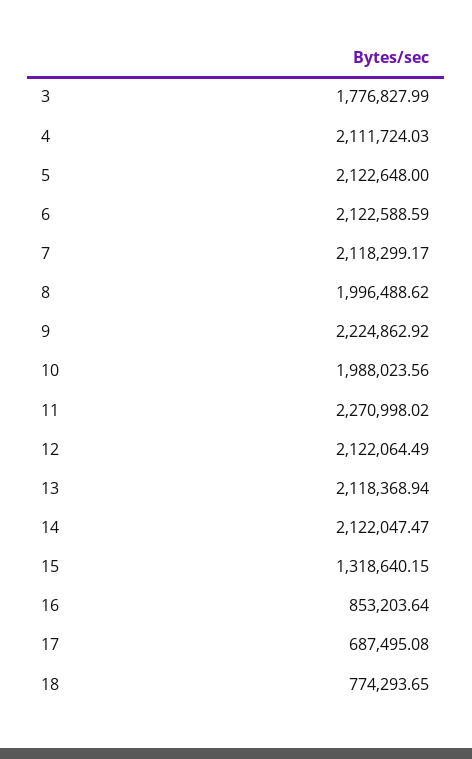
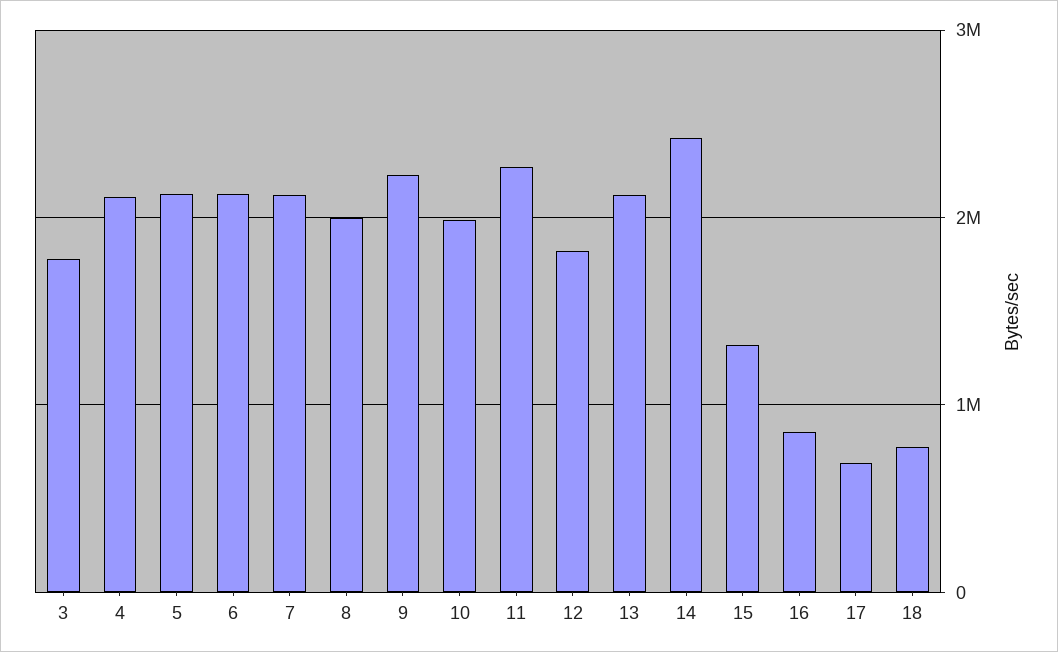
  {
    "3": 1776827.99,
    "4": 2111724.03,
    "5": 2122648,
    "6": 2122588.59,
    "7": 2118299.17,
    "8": 1996488.62,
    "9": 2224862.92,
    "10": 1988023.56,
    "11": 2270998.02,
-   "12": 2122064.49,
+   "12": 1800000,
    "13": 2118368.94,
-   "14": 2122047.47,
+   "14": 2400000,
    "15": 1318640.15,
    "16": 853203.64,
    "17": 687495.08,
    "18": 774293.65
  }

